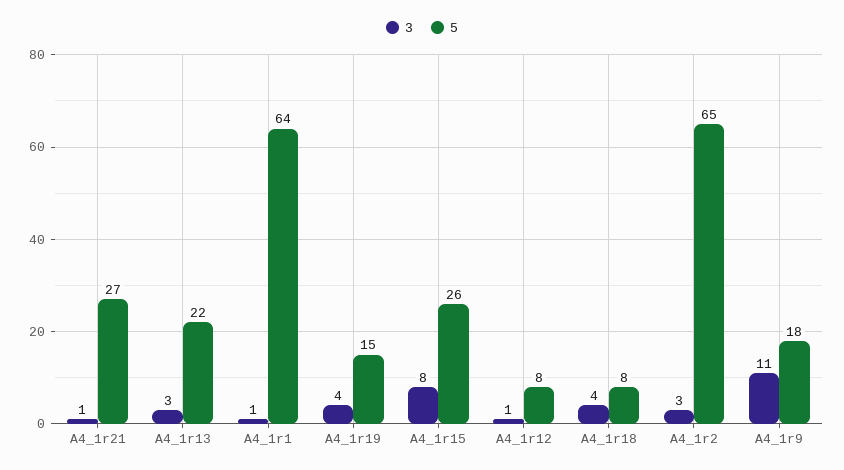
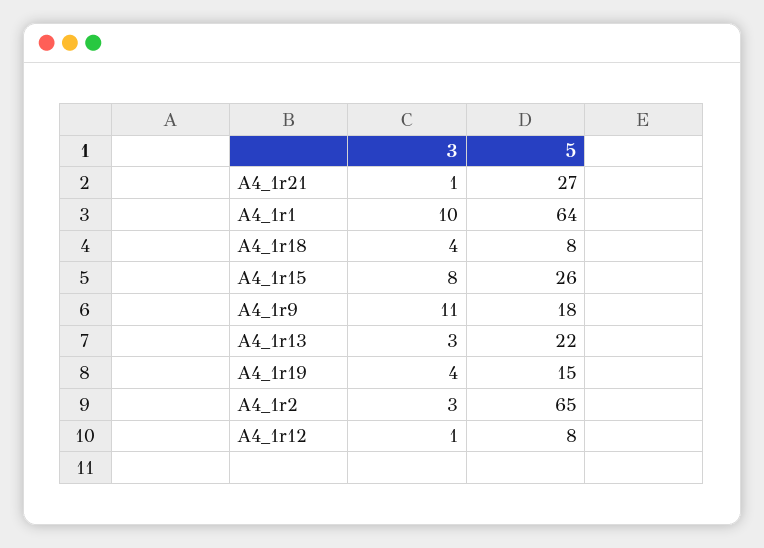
  {
    "3": {
      "A4_1r21": 1,
      "A4_1r13": 3,
-     "A4_1r1": 1,
+     "A4_1r1": 10,
      "A4_1r19": 4,
      "A4_1r15": 8,
      "A4_1r12": 1,
      "A4_1r18": 4,
      "A4_1r2": 3,
      "A4_1r9": 11
    },
    "5": {
      "A4_1r21": 27,
      "A4_1r13": 22,
      "A4_1r1": 64,
      "A4_1r19": 15,
      "A4_1r15": 26,
      "A4_1r12": 8,
      "A4_1r18": 8,
      "A4_1r2": 65,
      "A4_1r9": 18
    }
  }

